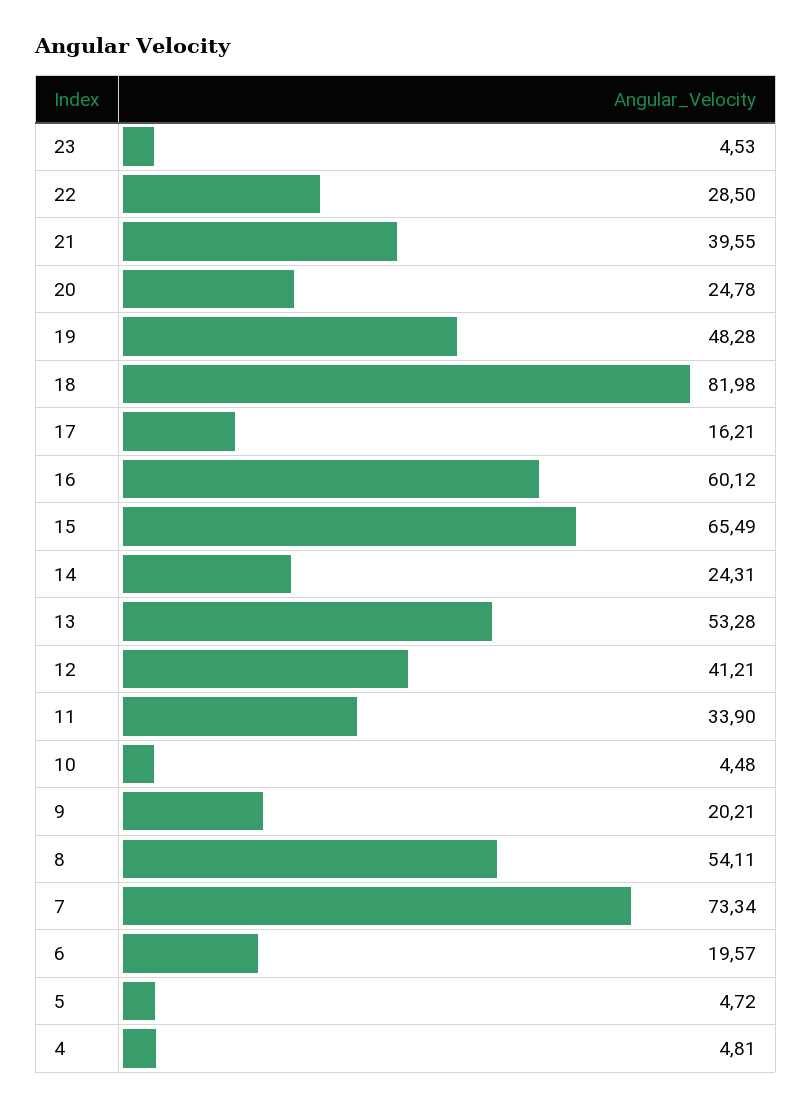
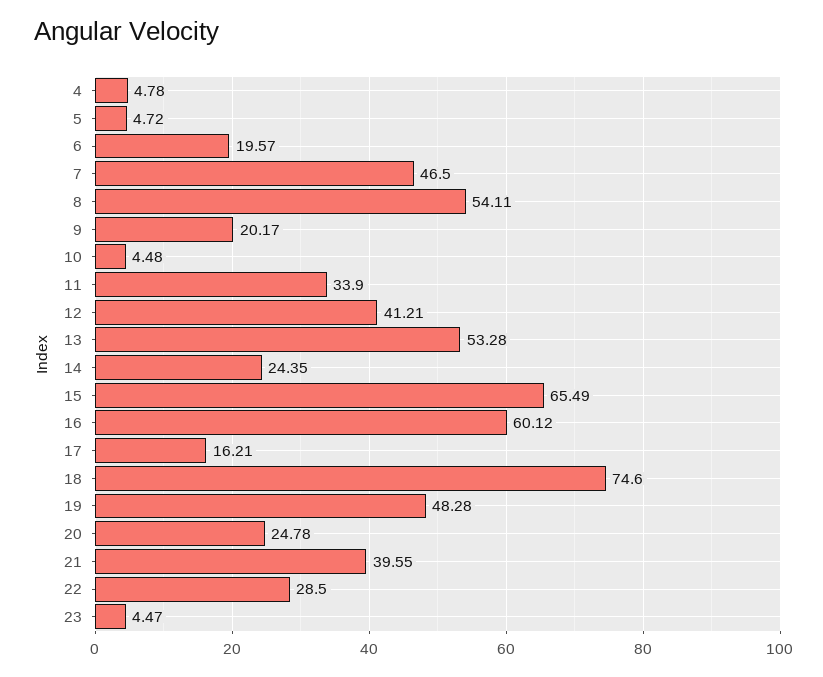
  {
-   "23": 4.53,
+   "23": 4.47,
    "22": 28.5,
    "21": 39.55,
    "20": 24.78,
    "19": 48.28,
-   "18": 81.98,
+   "18": 74.6,
    "17": 16.21,
    "16": 60.12,
    "15": 65.49,
-   "14": 24.31,
+   "14": 24.35,
    "13": 53.28,
    "12": 41.21,
    "11": 33.9,
    "10": 4.48,
-   "9": 20.21,
+   "9": 20.17,
    "8": 54.11,
-   "7": 73.34,
+   "7": 46.5,
    "6": 19.57,
    "5": 4.72,
-   "4": 4.81
+   "4": 4.78
  }

